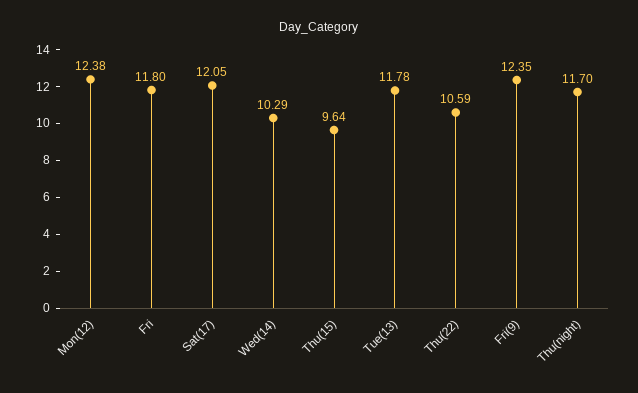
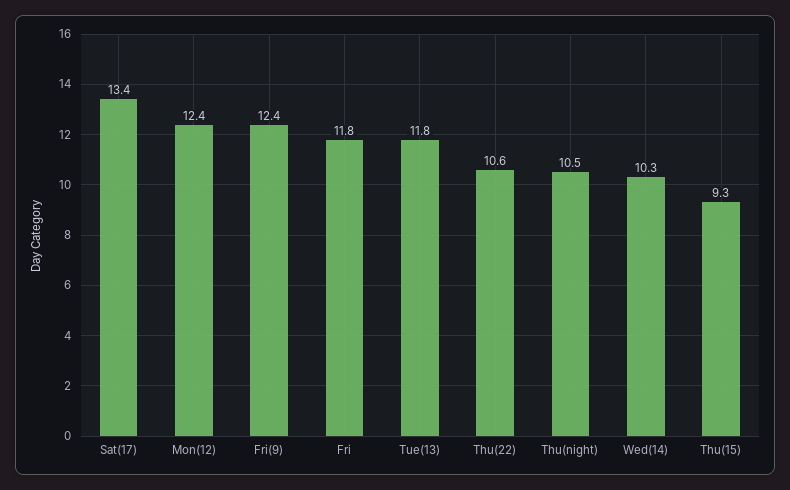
  {
    "Mon(12)": 12.38,
    "Fri": 11.8,
-   "Sat(17)": 12.05,
+   "Sat(17)": 13.4,
    "Wed(14)": 10.29,
-   "Thu(15)": 9.64,
+   "Thu(15)": 9.3,
    "Tue(13)": 11.78,
    "Thu(22)": 10.59,
    "Fri(9)": 12.35,
-   "Thu(night)": 11.7
+   "Thu(night)": 10.5
  }

